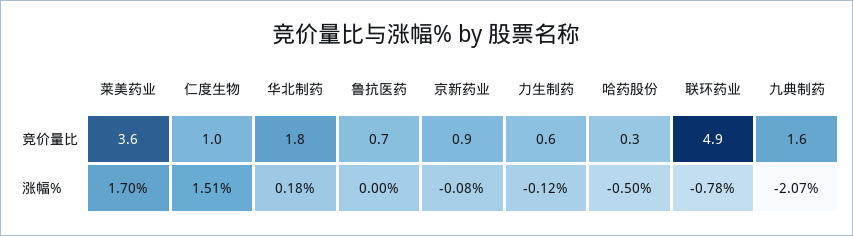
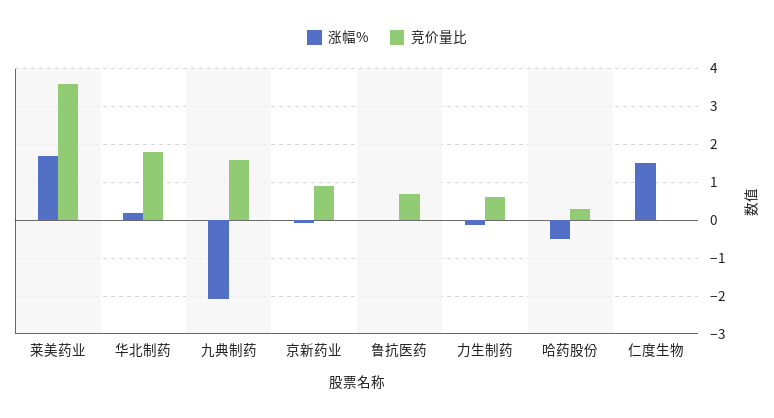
  {
    "竞价量比": {
      "莱美药业": 3.6,
-     "仁度生物": 1,
+     "仁度生物": 0,
      "华北制药": 1.8,
      "鲁抗医药": 0.7,
      "京新药业": 0.9,
      "力生制药": 0.6,
      "哈药股份": 0.3,
-     "联环药业": 4.9,
      "九典制药": 1.6
    },
    "涨幅%": {
      "莱美药业": 1.7,
      "仁度生物": 1.51,
      "华北制药": 0.18,
      "鲁抗医药": 0,
      "京新药业": -0.08,
      "力生制药": -0.12,
      "哈药股份": -0.5,
-     "联环药业": -0.78,
      "九典制药": -2.07
    }
  }

